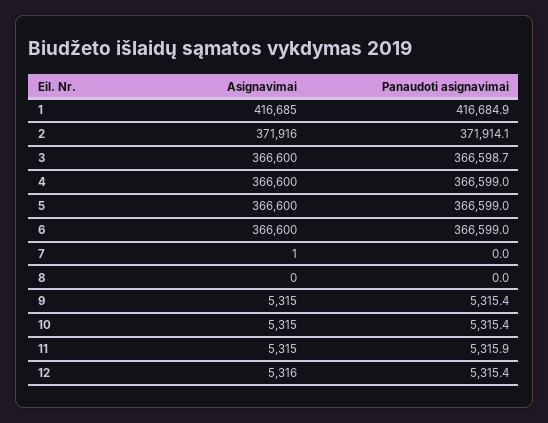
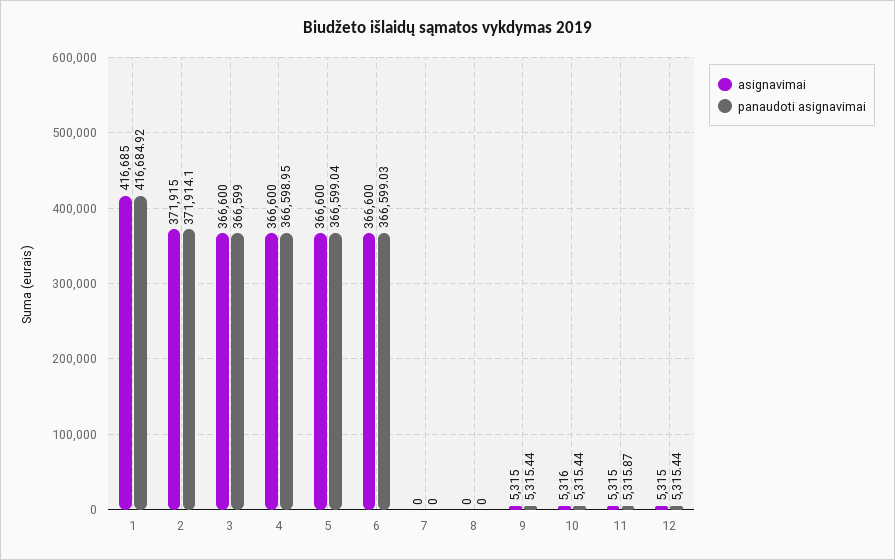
  {
    "Asignavimai": {
      "1": 416685,
-     "2": 371916,
+     "2": 371915,
      "3": 366600,
      "4": 366600,
      "5": 366600,
      "6": 366600,
-     "7": 1,
+     "7": 0,
      "8": 0,
      "9": 5315,
-     "10": 5315,
+     "10": 5316,
      "11": 5315,
-     "12": 5316
+     "12": 5315
    },
    "Panaudoti asignavimai": {
      "1": 416684.92,
      "2": 371914.1,
-     "3": 366598.7,
+     "3": 366599,
      "4": 366598.95,
      "5": 366599.04,
      "6": 366599.03,
      "7": 0,
      "8": 0,
      "9": 5315.44,
      "10": 5315.44,
      "11": 5315.87,
      "12": 5315.44
    }
  }

